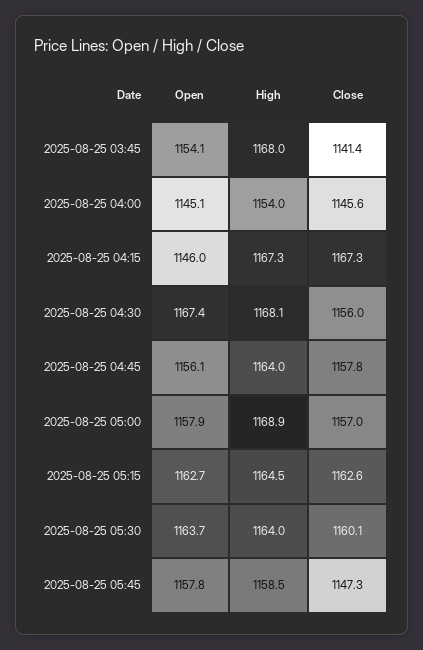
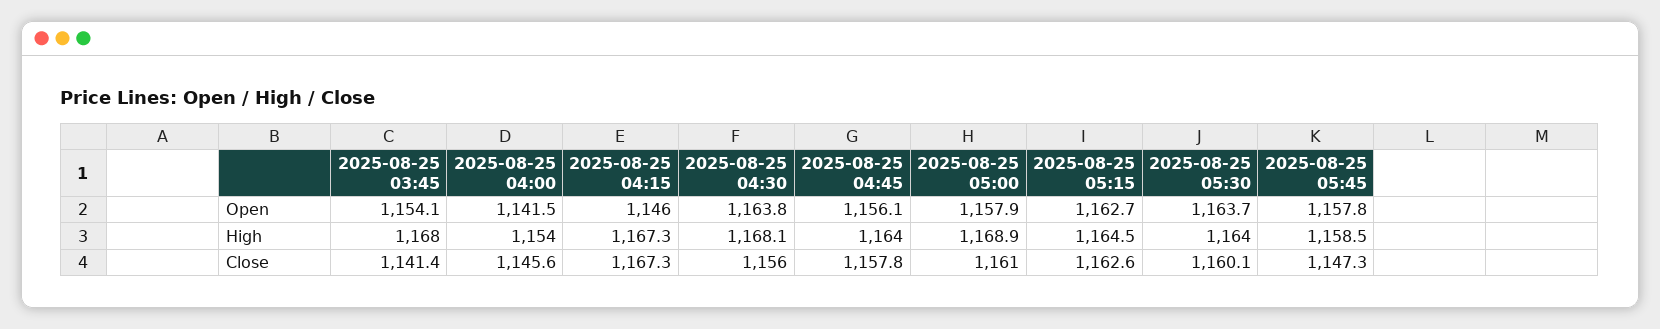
  {
    "Open": {
      "2025-08-25 03:45": 1154.1,
-     "2025-08-25 04:00": 1145.1,
+     "2025-08-25 04:00": 1141.5,
      "2025-08-25 04:15": 1146,
-     "2025-08-25 04:30": 1167.4,
+     "2025-08-25 04:30": 1163.8,
      "2025-08-25 04:45": 1156.1,
      "2025-08-25 05:00": 1157.9,
      "2025-08-25 05:15": 1162.7,
      "2025-08-25 05:30": 1163.7,
      "2025-08-25 05:45": 1157.8
    },
    "High": {
      "2025-08-25 03:45": 1168,
      "2025-08-25 04:00": 1154,
      "2025-08-25 04:15": 1167.3,
      "2025-08-25 04:30": 1168.1,
      "2025-08-25 04:45": 1164,
      "2025-08-25 05:00": 1168.9,
      "2025-08-25 05:15": 1164.5,
      "2025-08-25 05:30": 1164,
      "2025-08-25 05:45": 1158.5
    },
    "Close": {
      "2025-08-25 03:45": 1141.4,
      "2025-08-25 04:00": 1145.6,
      "2025-08-25 04:15": 1167.3,
      "2025-08-25 04:30": 1156,
      "2025-08-25 04:45": 1157.8,
-     "2025-08-25 05:00": 1157,
+     "2025-08-25 05:00": 1161,
      "2025-08-25 05:15": 1162.6,
      "2025-08-25 05:30": 1160.1,
      "2025-08-25 05:45": 1147.3
    }
  }

